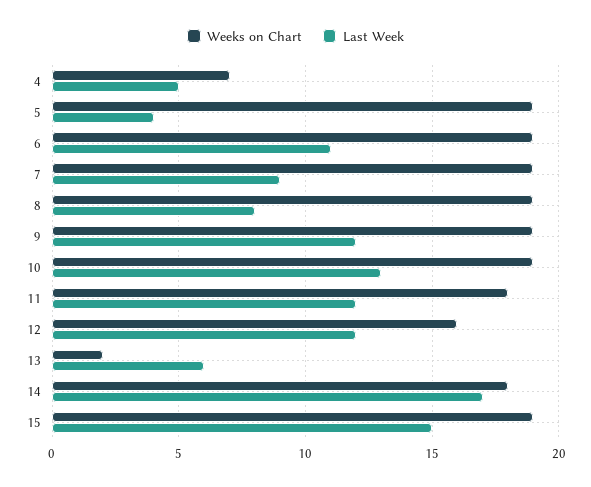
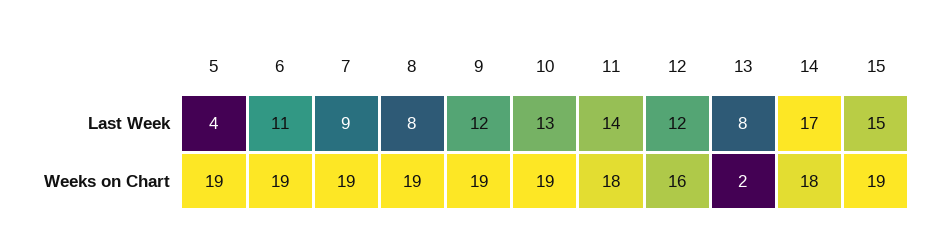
  {
    "Weeks on Chart": {
-     "4": 7,
      "5": 19,
      "6": 19,
      "7": 19,
      "8": 19,
      "9": 19,
      "10": 19,
      "11": 18,
      "12": 16,
      "13": 2,
      "14": 18,
      "15": 19
    },
    "Last Week": {
-     "4": 5,
      "5": 4,
      "6": 11,
      "7": 9,
      "8": 8,
      "9": 12,
      "10": 13,
-     "11": 12,
+     "11": 14,
      "12": 12,
-     "13": 6,
+     "13": 8,
      "14": 17,
      "15": 15
    }
  }

